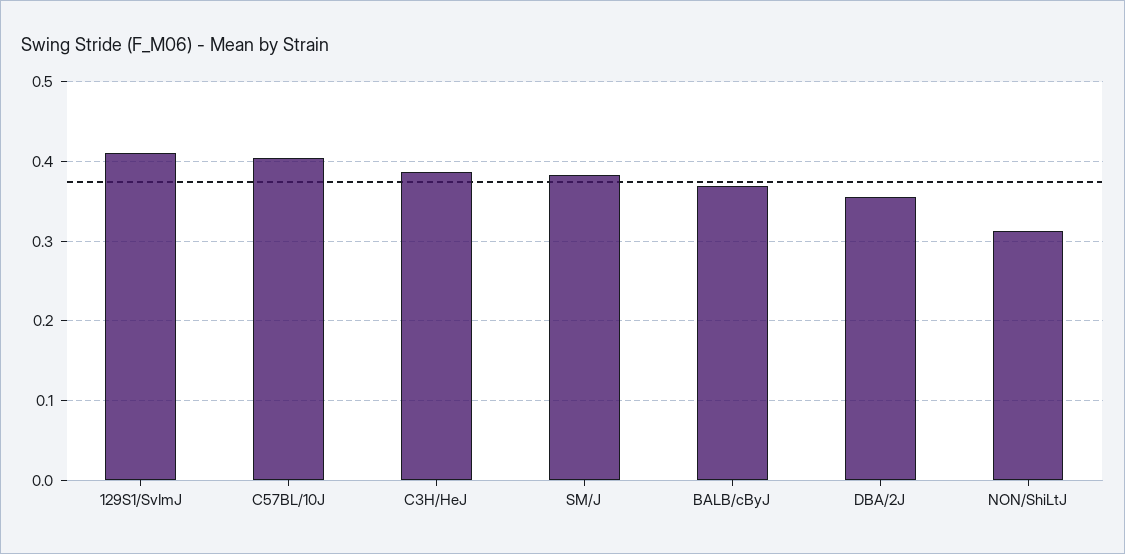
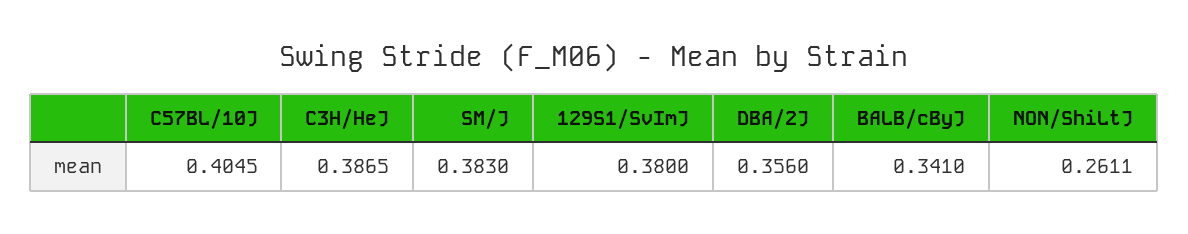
  {
-   "129S1/SvImJ": 0.41,
+   "129S1/SvImJ": 0.38,
    "C57BL/10J": 0.4045,
    "C3H/HeJ": 0.3865,
    "SM/J": 0.383,
-   "BALB/cByJ": 0.37,
+   "BALB/cByJ": 0.341,
    "DBA/2J": 0.356,
-   "NON/ShiLtJ": 0.31
+   "NON/ShiLtJ": 0.2611
  }

